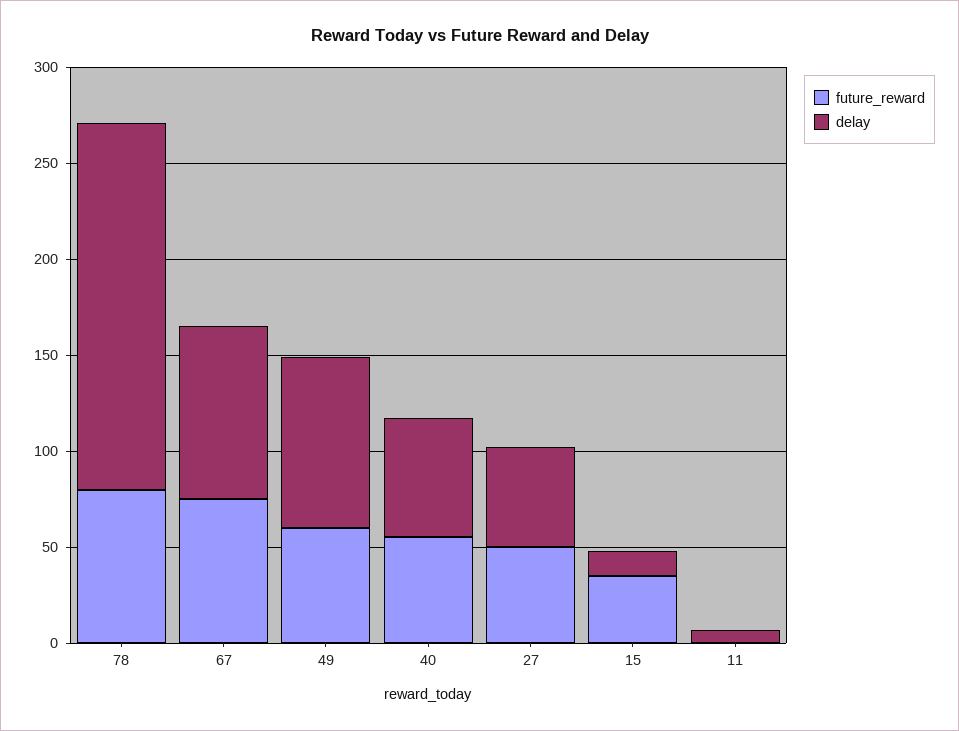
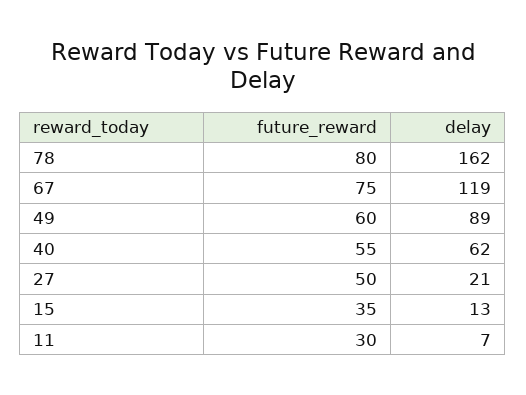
  {
    "future_reward": {
      "78": 80,
      "67": 75,
      "49": 60,
      "40": 55,
      "27": 50,
      "15": 35,
-     "11": 0
+     "11": 30
    },
    "delay": {
-     "78": 190,
+     "78": 162,
-     "67": 90,
+     "67": 119,
      "49": 89,
      "40": 62,
-     "27": 50,
+     "27": 21,
      "15": 13,
      "11": 7
    }
  }

